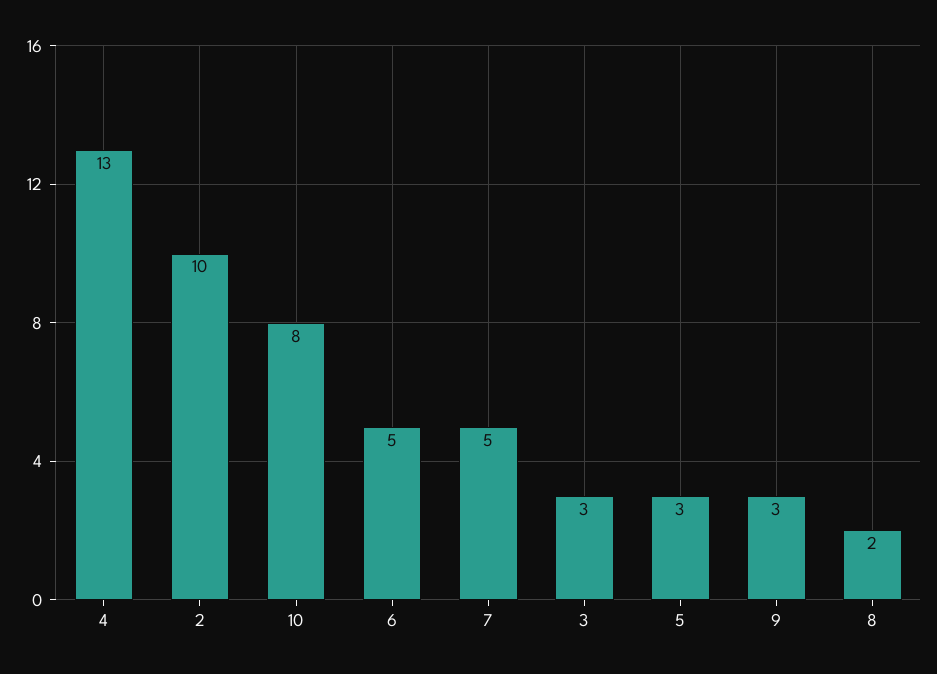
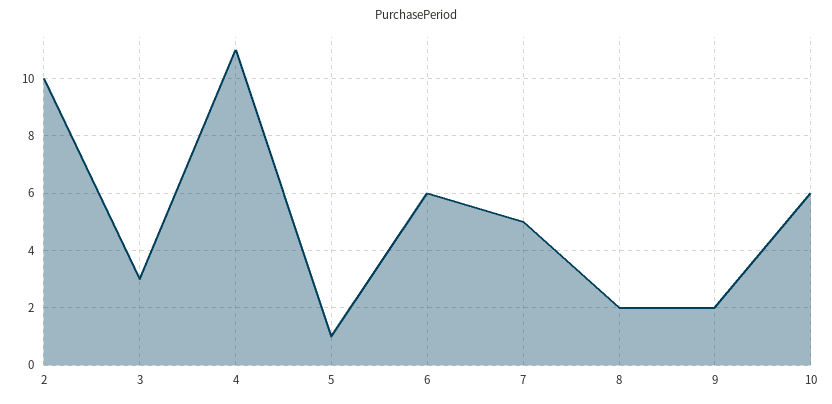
  {
-   "4": 13,
+   "4": 11,
    "2": 10,
-   "10": 8,
+   "10": 6,
-   "6": 5,
+   "6": 6,
    "7": 5,
    "3": 3,
-   "5": 3,
+   "5": 1,
-   "9": 3,
+   "9": 2,
    "8": 2
  }

